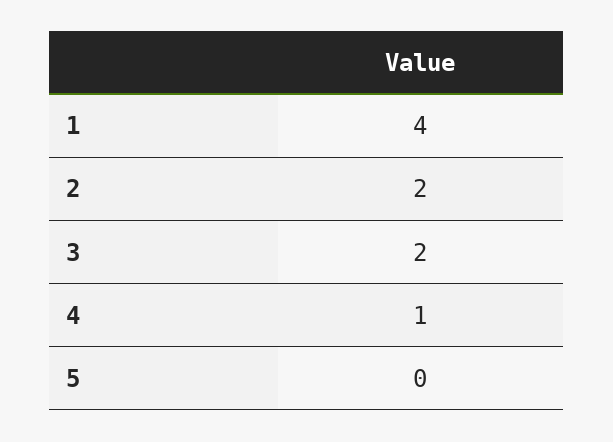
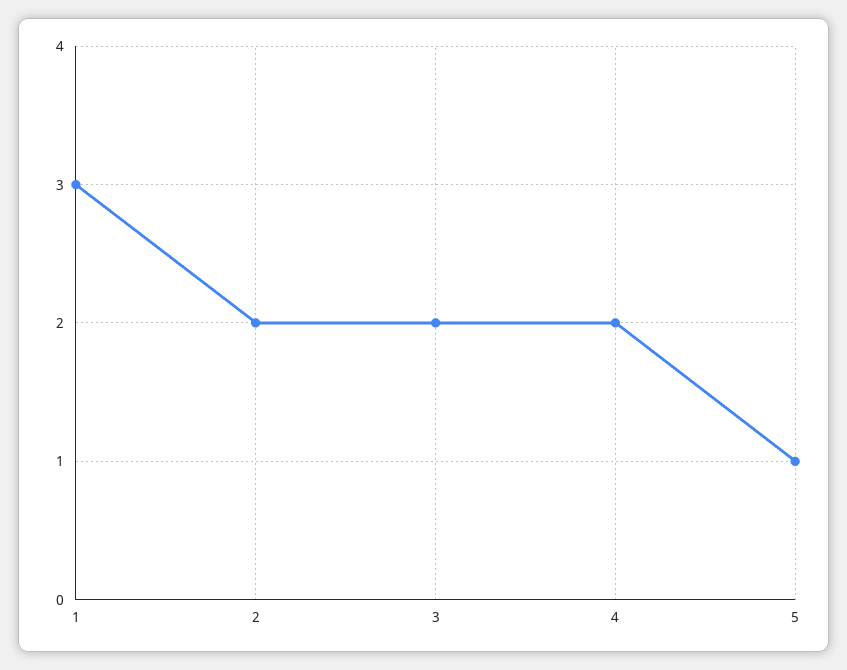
  {
-   "1": 4,
+   "1": 3,
    "2": 2,
    "3": 2,
-   "4": 1,
+   "4": 2,
-   "5": 0
+   "5": 1
  }

